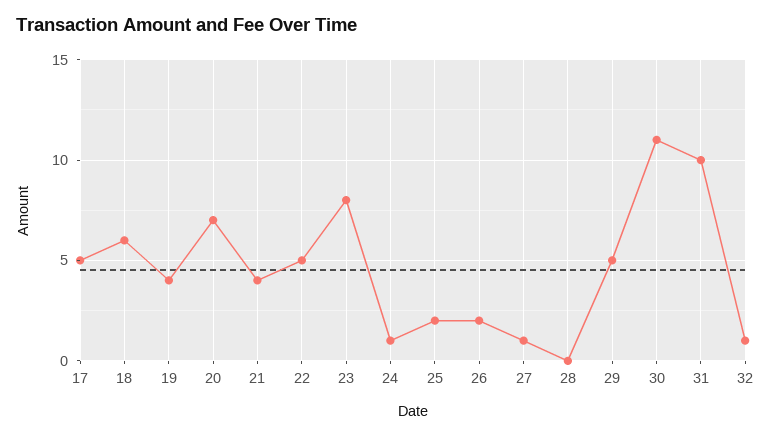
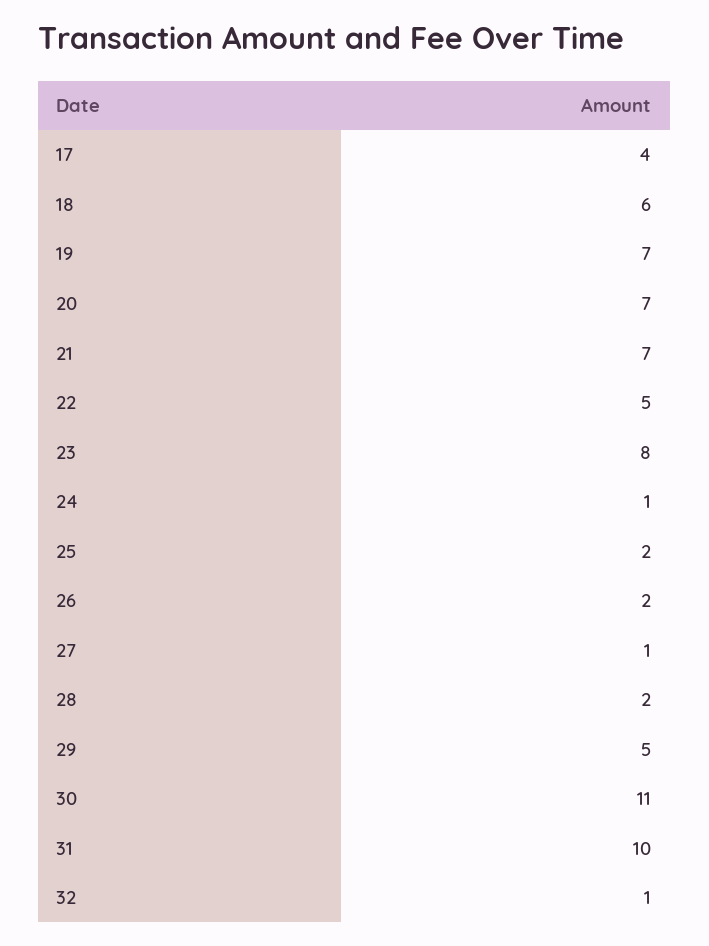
  {
-   "17": 5,
+   "17": 4,
    "18": 6,
-   "19": 4,
+   "19": 7,
    "20": 7,
-   "21": 4,
+   "21": 7,
    "22": 5,
    "23": 8,
    "24": 1,
    "25": 2,
    "26": 2,
    "27": 1,
-   "28": 0,
+   "28": 2,
    "29": 5,
    "30": 11,
    "31": 10,
    "32": 1
  }

